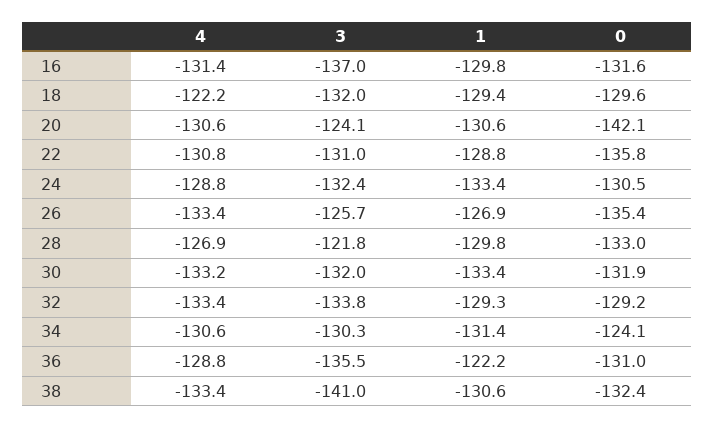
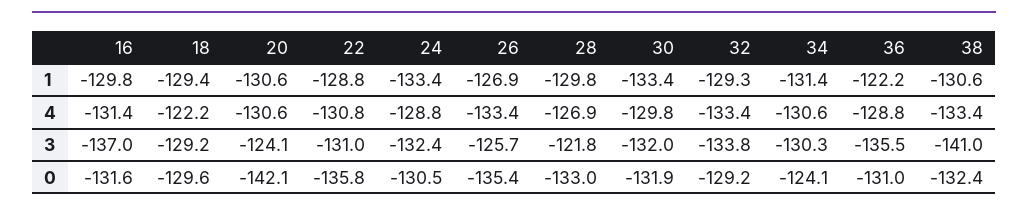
  {
    "4": {
      "16": -131.4,
      "18": -122.2,
      "20": -130.6,
      "22": -130.8,
      "24": -128.8,
      "26": -133.4,
      "28": -126.9,
-     "30": -133.2,
+     "30": -129.8,
      "32": -133.4,
      "34": -130.6,
      "36": -128.8,
      "38": -133.4
    },
    "3": {
      "16": -137,
-     "18": -132,
+     "18": -129.2,
      "20": -124.1,
      "22": -131,
      "24": -132.4,
      "26": -125.7,
      "28": -121.8,
      "30": -132,
      "32": -133.8,
      "34": -130.3,
      "36": -135.5,
      "38": -141
    },
    "1": {
      "16": -129.8,
      "18": -129.4,
      "20": -130.6,
      "22": -128.8,
      "24": -133.4,
      "26": -126.9,
      "28": -129.8,
      "30": -133.4,
      "32": -129.3,
      "34": -131.4,
      "36": -122.2,
      "38": -130.6
    },
    "0": {
      "16": -131.6,
      "18": -129.6,
      "20": -142.1,
      "22": -135.8,
      "24": -130.5,
      "26": -135.4,
      "28": -133,
      "30": -131.9,
      "32": -129.2,
      "34": -124.1,
      "36": -131,
      "38": -132.4
    }
  }

